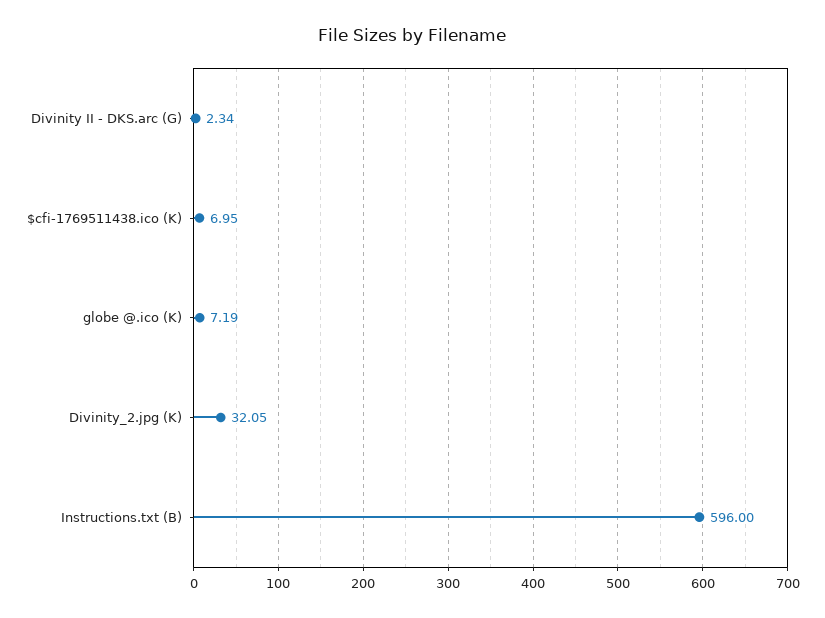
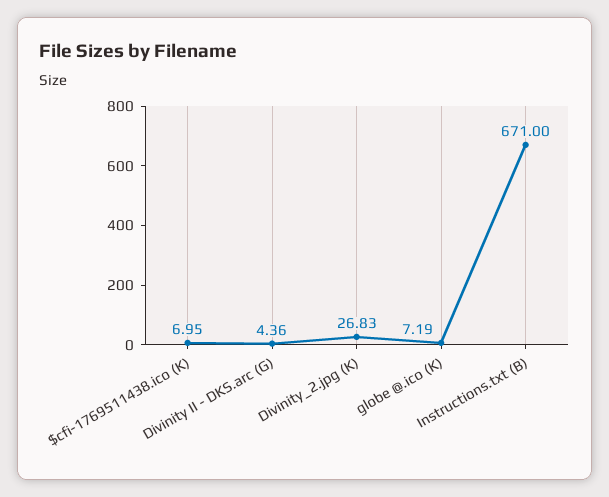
  {
-   "Divinity II - DKS.arc (G)": 2.34,
+   "Divinity II - DKS.arc (G)": 4.36,
    "$cfi-1769511438.ico (K)": 6.95,
    "globe @.ico (K)": 7.19,
-   "Divinity_2.jpg (K)": 32.05,
+   "Divinity_2.jpg (K)": 26.83,
-   "Instructions.txt (B)": 596
+   "Instructions.txt (B)": 671
  }

